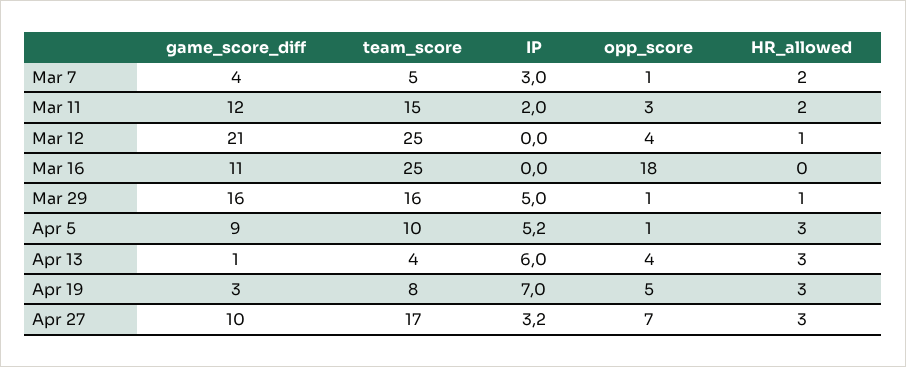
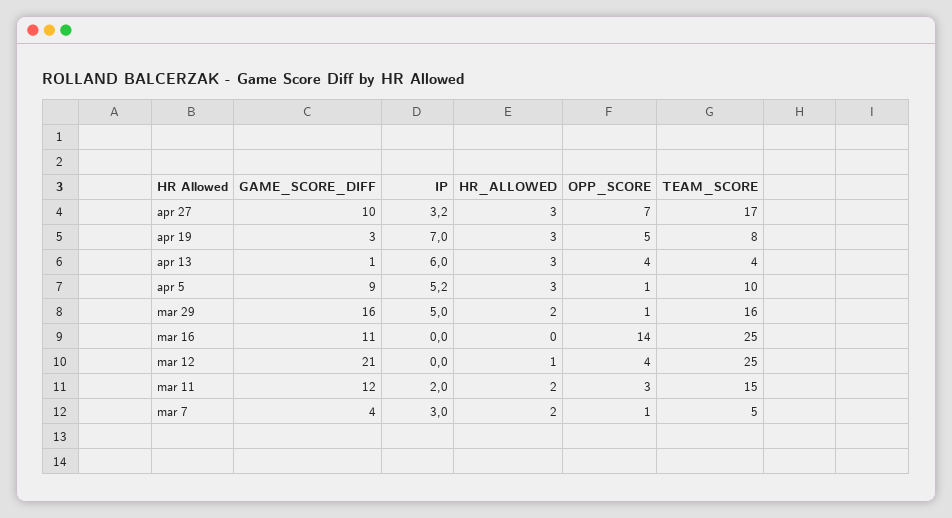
  {
    "game_score_diff": {
      "Mar 7": 4,
      "Mar 11": 12,
      "Mar 12": 21,
      "Mar 16": 11,
      "Mar 29": 16,
      "Apr 5": 9,
      "Apr 13": 1,
      "Apr 19": 3,
      "Apr 27": 10
    },
    "team_score": {
      "Mar 7": 5,
      "Mar 11": 15,
      "Mar 12": 25,
      "Mar 16": 25,
      "Mar 29": 16,
      "Apr 5": 10,
      "Apr 13": 4,
      "Apr 19": 8,
      "Apr 27": 17
    },
    "IP": {
      "Mar 7": 3,
      "Mar 11": 2,
      "Mar 12": 0,
      "Mar 16": 0,
      "Mar 29": 5,
      "Apr 5": 5.2,
      "Apr 13": 6,
      "Apr 19": 7,
      "Apr 27": 3.2
    },
    "opp_score": {
      "Mar 7": 1,
      "Mar 11": 3,
      "Mar 12": 4,
-     "Mar 16": 18,
+     "Mar 16": 14,
      "Mar 29": 1,
      "Apr 5": 1,
      "Apr 13": 4,
      "Apr 19": 5,
      "Apr 27": 7
    },
    "HR_allowed": {
      "Mar 7": 2,
      "Mar 11": 2,
      "Mar 12": 1,
      "Mar 16": 0,
-     "Mar 29": 1,
+     "Mar 29": 2,
      "Apr 5": 3,
      "Apr 13": 3,
      "Apr 19": 3,
      "Apr 27": 3
    }
  }

